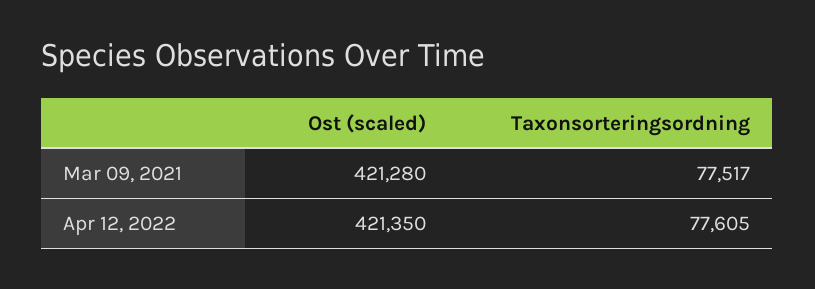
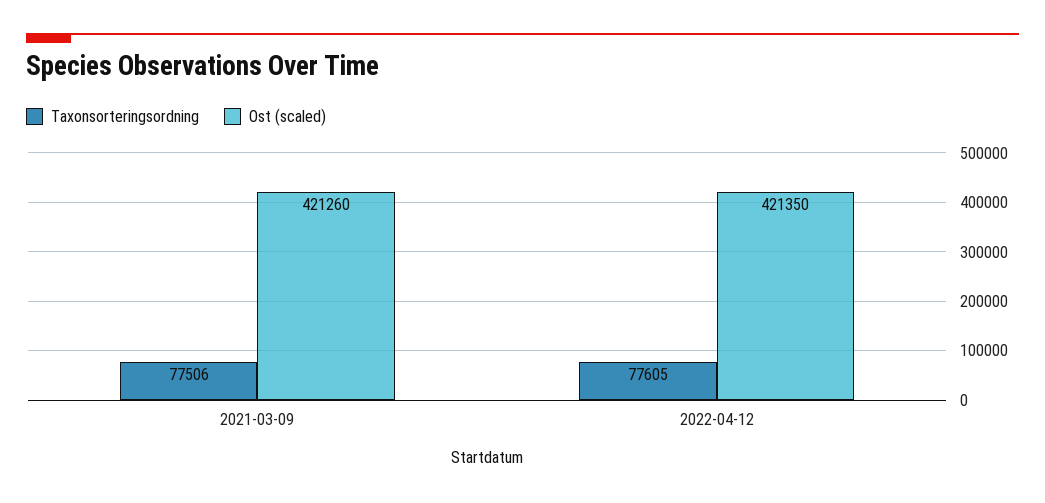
  {
    "Ost (scaled)": {
-     "Mar 09, 2021": 421280,
+     "Mar 09, 2021": 421260,
      "Apr 12, 2022": 421350
    },
    "Taxonsorteringsordning": {
-     "Mar 09, 2021": 77517,
+     "Mar 09, 2021": 77506,
      "Apr 12, 2022": 77605
    }
  }

